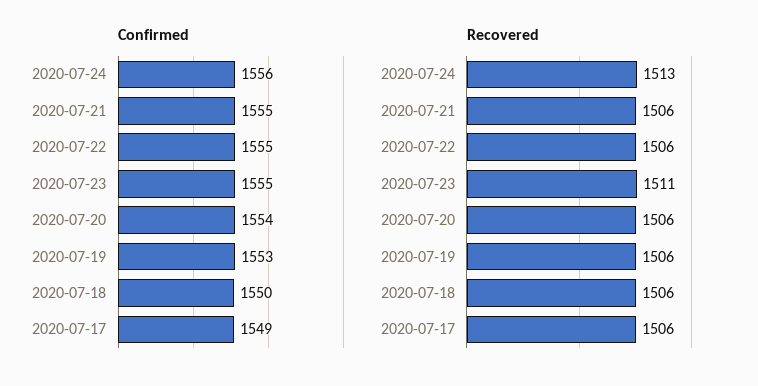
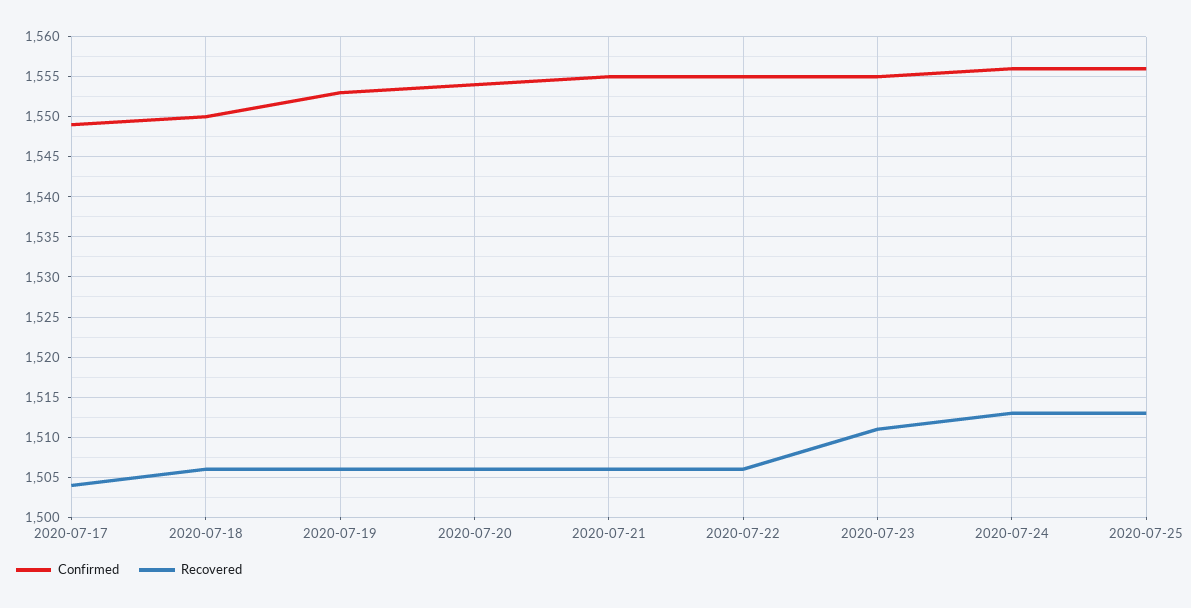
  {
    "Confirmed": {
      "2020-07-24": 1556,
      "2020-07-21": 1555,
      "2020-07-22": 1555,
      "2020-07-23": 1555,
      "2020-07-20": 1554,
      "2020-07-19": 1553,
      "2020-07-18": 1550,
-     "2020-07-17": 1549
+     "2020-07-17": 1549,
+     "2020-07-25": 1556
    },
    "Recovered": {
      "2020-07-24": 1513,
      "2020-07-21": 1506,
      "2020-07-22": 1506,
      "2020-07-23": 1511,
      "2020-07-20": 1506,
      "2020-07-19": 1506,
      "2020-07-18": 1506,
-     "2020-07-17": 1506
+     "2020-07-17": 1504,
+     "2020-07-25": 1513
    }
  }

